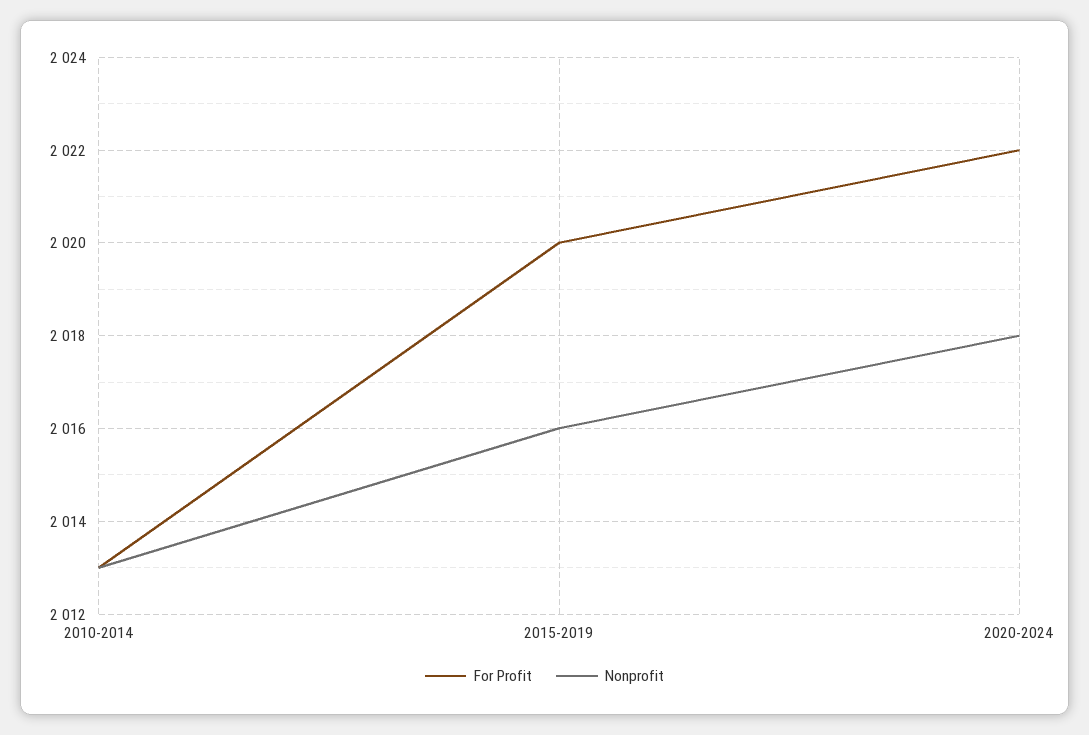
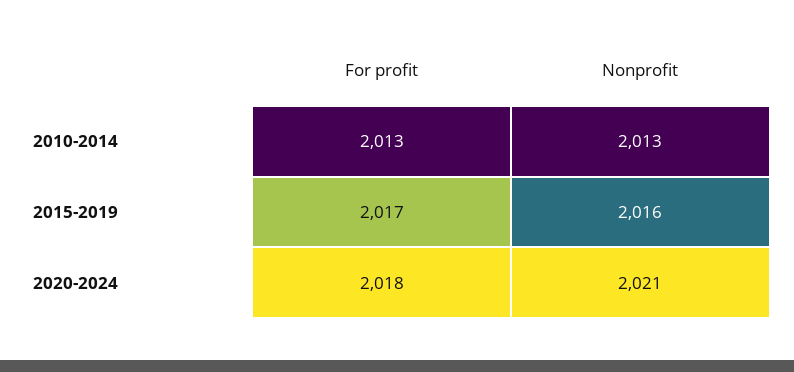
  {
    "For Profit": {
      "2010-2014": 2013,
-     "2015-2019": 2020,
+     "2015-2019": 2017,
-     "2020-2024": 2022
+     "2020-2024": 2018
    },
    "Nonprofit": {
      "2010-2014": 2013,
      "2015-2019": 2016,
-     "2020-2024": 2018
+     "2020-2024": 2021
    }
  }

